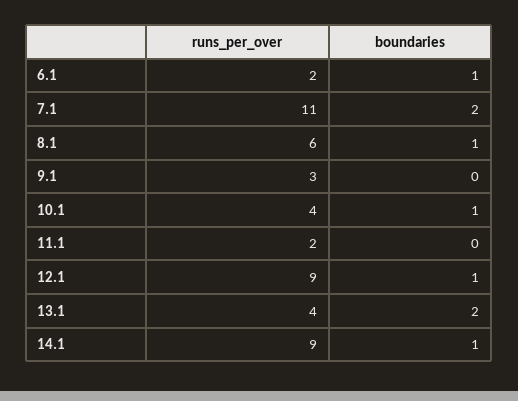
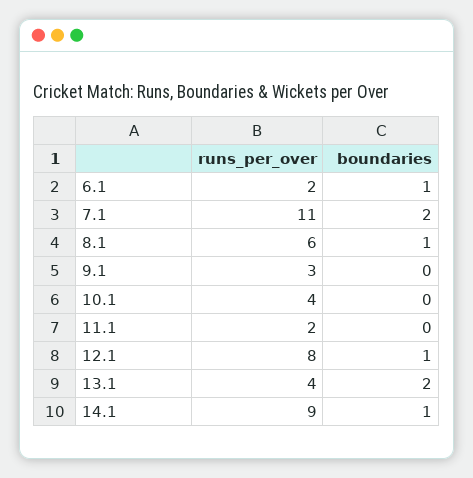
  {
    "runs_per_over": {
      "6.1": 2,
      "7.1": 11,
      "8.1": 6,
      "9.1": 3,
      "10.1": 4,
      "11.1": 2,
-     "12.1": 9,
+     "12.1": 8,
      "13.1": 4,
      "14.1": 9
    },
    "boundaries": {
      "6.1": 1,
      "7.1": 2,
      "8.1": 1,
      "9.1": 0,
-     "10.1": 1,
+     "10.1": 0,
      "11.1": 0,
      "12.1": 1,
      "13.1": 2,
      "14.1": 1
    }
  }

